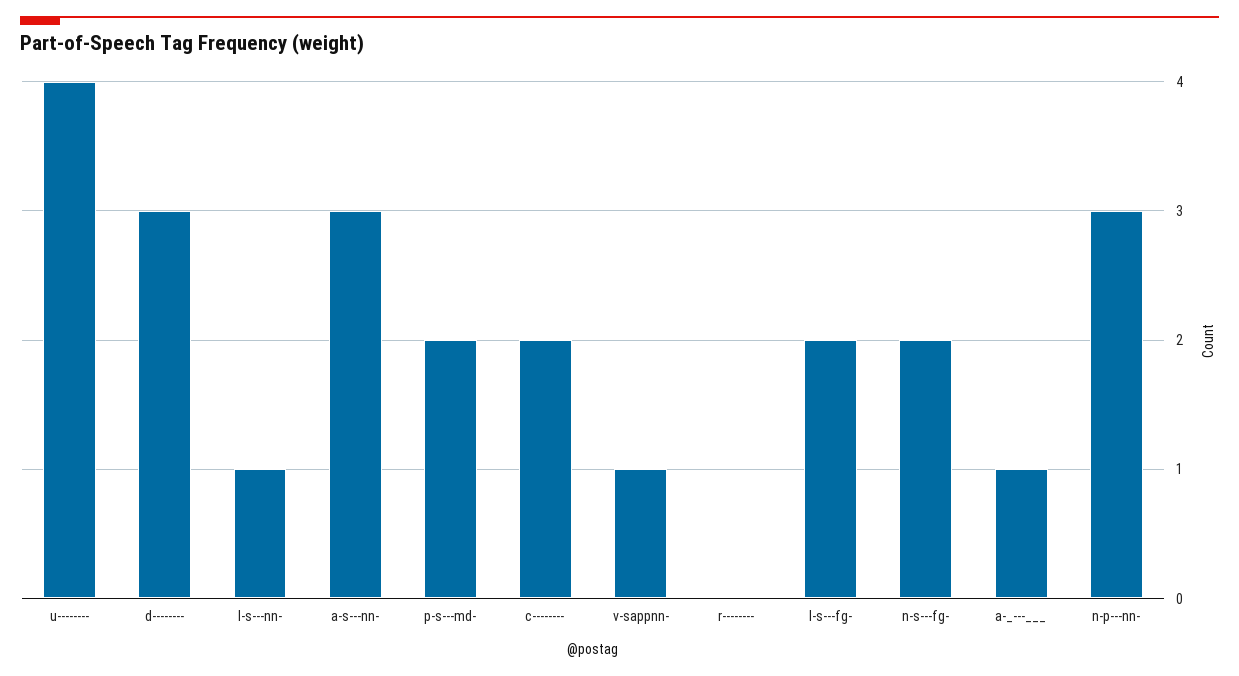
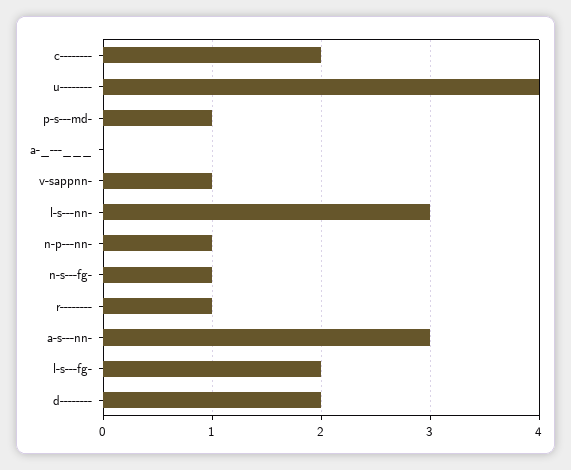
  {
    "u--------": 4,
-   "d--------": 3,
+   "d--------": 2,
-   "l-s---nn-": 1,
+   "l-s---nn-": 3,
    "a-s---nn-": 3,
-   "p-s---md-": 2,
+   "p-s---md-": 1,
    "c--------": 2,
    "v-sappnn-": 1,
-   "r--------": 0,
+   "r--------": 1,
    "l-s---fg-": 2,
-   "n-s---fg-": 2,
+   "n-s---fg-": 1,
-   "a-_---___": 1,
+   "a-_---___": 0,
-   "n-p---nn-": 3
+   "n-p---nn-": 1
  }

